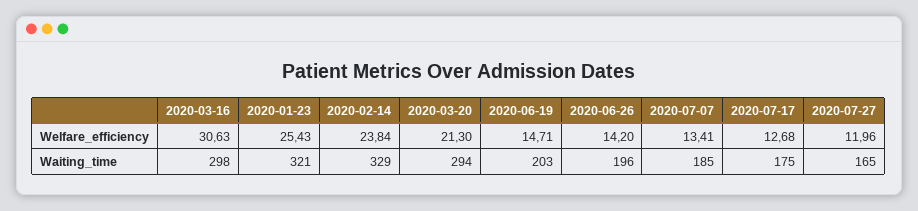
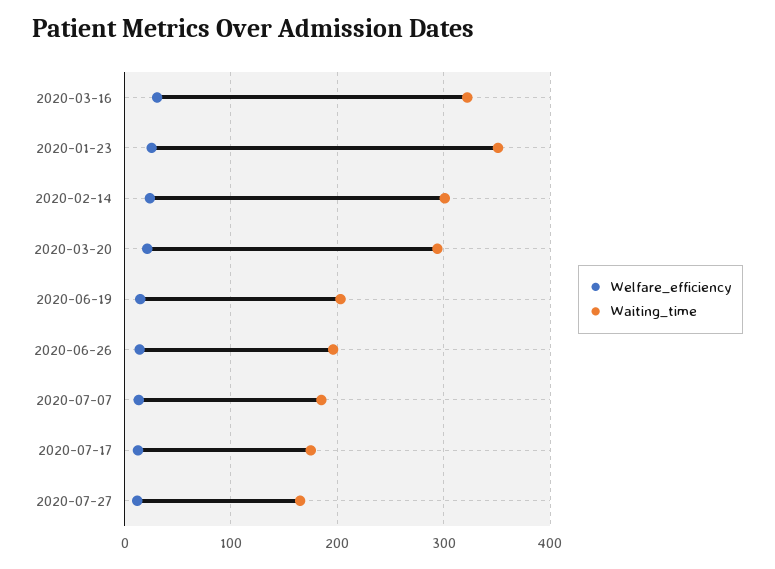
  {
    "Welfare_efficiency": {
      "2020-03-16": 30.63,
      "2020-01-23": 25.43,
      "2020-02-14": 23.84,
      "2020-03-20": 21.3,
      "2020-06-19": 14.71,
      "2020-06-26": 14.2,
      "2020-07-07": 13.41,
      "2020-07-17": 12.68,
      "2020-07-27": 11.96
    },
    "Waiting_time": {
-     "2020-03-16": 298,
+     "2020-03-16": 320,
-     "2020-01-23": 321,
+     "2020-01-23": 350,
-     "2020-02-14": 329,
+     "2020-02-14": 300,
      "2020-03-20": 294,
      "2020-06-19": 203,
      "2020-06-26": 196,
      "2020-07-07": 185,
      "2020-07-17": 175,
      "2020-07-27": 165
    }
  }

